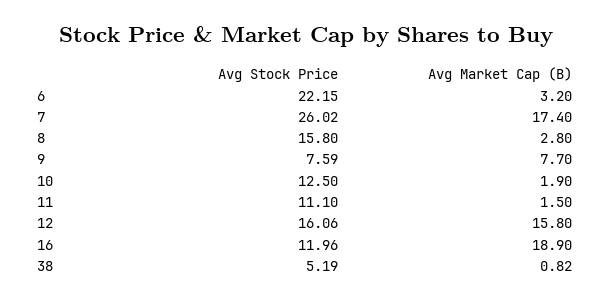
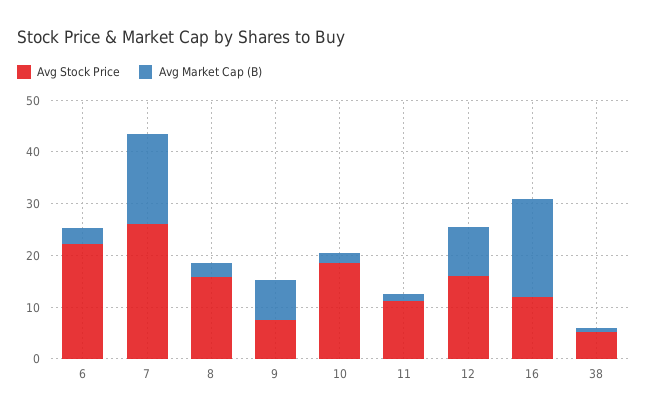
  {
    "Avg Stock Price": {
      "6": 22.15,
      "7": 26.02,
      "8": 15.8,
      "9": 7.59,
-     "10": 12.5,
+     "10": 18,
      "11": 11.1,
      "12": 16.06,
      "16": 11.96,
      "38": 5.19
    },
    "Avg Market Cap (B)": {
      "6": 3.2,
      "7": 17.4,
      "8": 2.8,
      "9": 7.7,
      "10": 1.9,
      "11": 1.5,
-     "12": 15.8,
+     "12": 10,
      "16": 18.9,
      "38": 0.82
    }
  }

